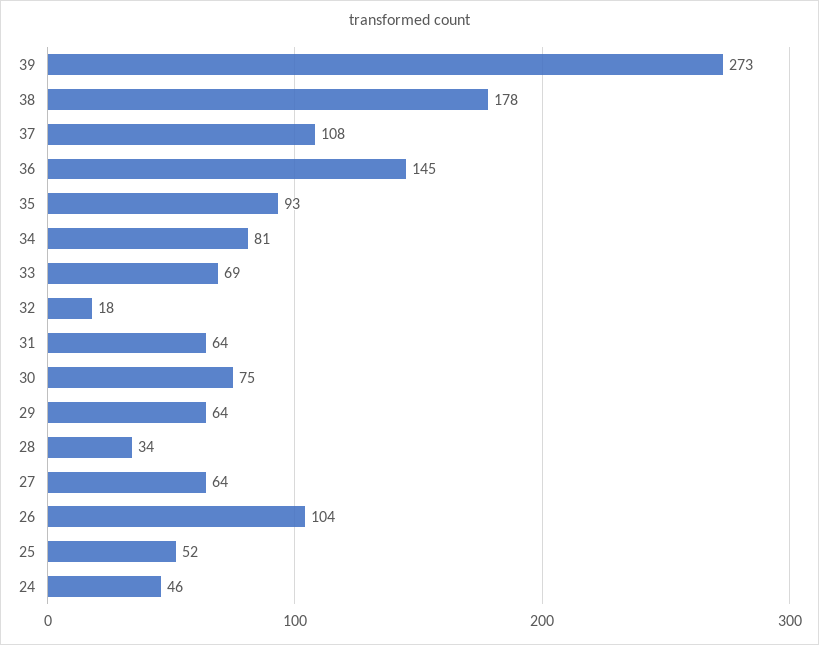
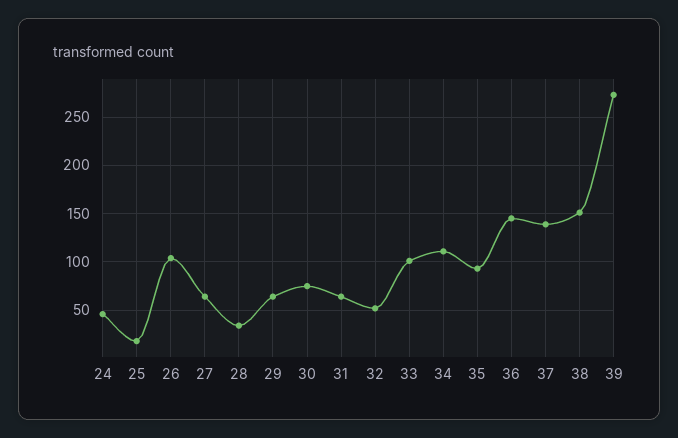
  {
    "39": 273,
-   "38": 178,
+   "38": 150,
-   "37": 108,
+   "37": 140,
    "36": 145,
    "35": 93,
-   "34": 81,
+   "34": 110,
-   "33": 69,
+   "33": 100,
-   "32": 18,
+   "32": 50,
    "31": 64,
    "30": 75,
    "29": 64,
    "28": 34,
    "27": 64,
    "26": 104,
-   "25": 52,
+   "25": 20,
    "24": 46
  }

